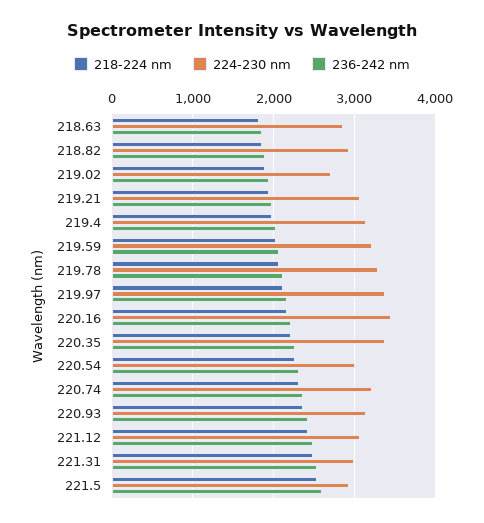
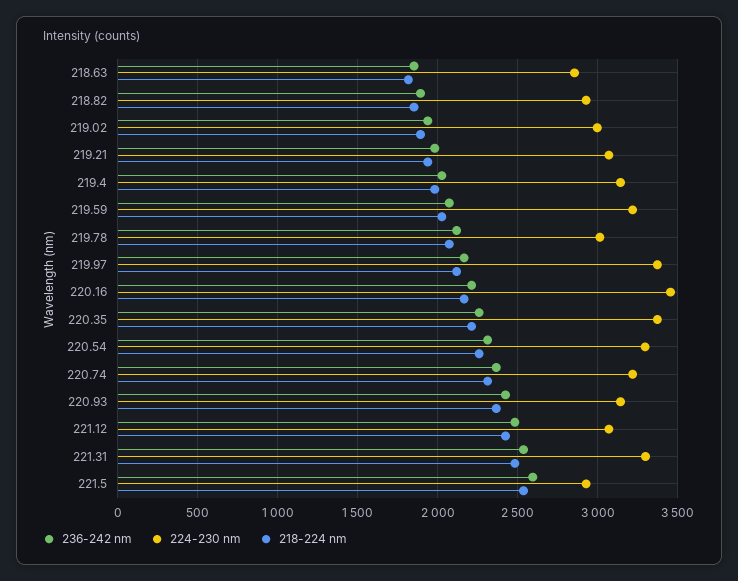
  {
    "218-224 nm": {
      "218.63": 1800,
      "218.82": 1850,
      "219.02": 1900,
      "219.21": 1950,
      "219.4": 2000,
      "219.59": 2050,
      "219.78": 2050,
      "219.97": 2100,
      "220.16": 2150,
      "220.35": 2200,
      "220.54": 2250,
      "220.74": 2300,
      "220.93": 2350,
      "221.12": 2400,
      "221.31": 2500,
      "221.5": 2550
    },
    "224-230 nm": {
      "218.63": 2850,
      "218.82": 2950,
-     "219.02": 2700,
+     "219.02": 3000,
      "219.21": 3050,
      "219.4": 3150,
      "219.59": 3200,
-     "219.78": 3300,
+     "219.78": 3000,
      "219.97": 3350,
      "220.16": 3450,
      "220.35": 3350,
-     "220.54": 3000,
+     "220.54": 3300,
      "220.74": 3200,
      "220.93": 3150,
      "221.12": 3050,
-     "221.31": 3000,
+     "221.31": 3300,
      "221.5": 2950
    },
    "236-242 nm": {
      "218.63": 1850,
      "218.82": 1900,
      "219.02": 1950,
      "219.21": 2000,
      "219.4": 2050,
      "219.59": 2050,
      "219.78": 2100,
      "219.97": 2150,
      "220.16": 2200,
      "220.35": 2250,
      "220.54": 2300,
      "220.74": 2350,
      "220.93": 2400,
      "221.12": 2500,
      "221.31": 2550,
      "221.5": 2600
    }
  }

